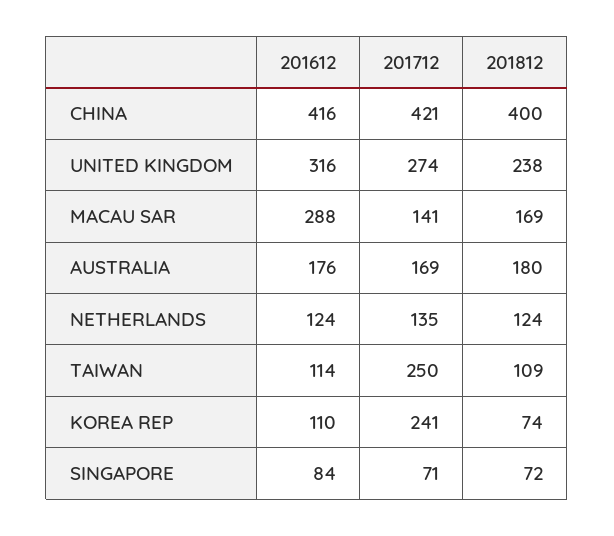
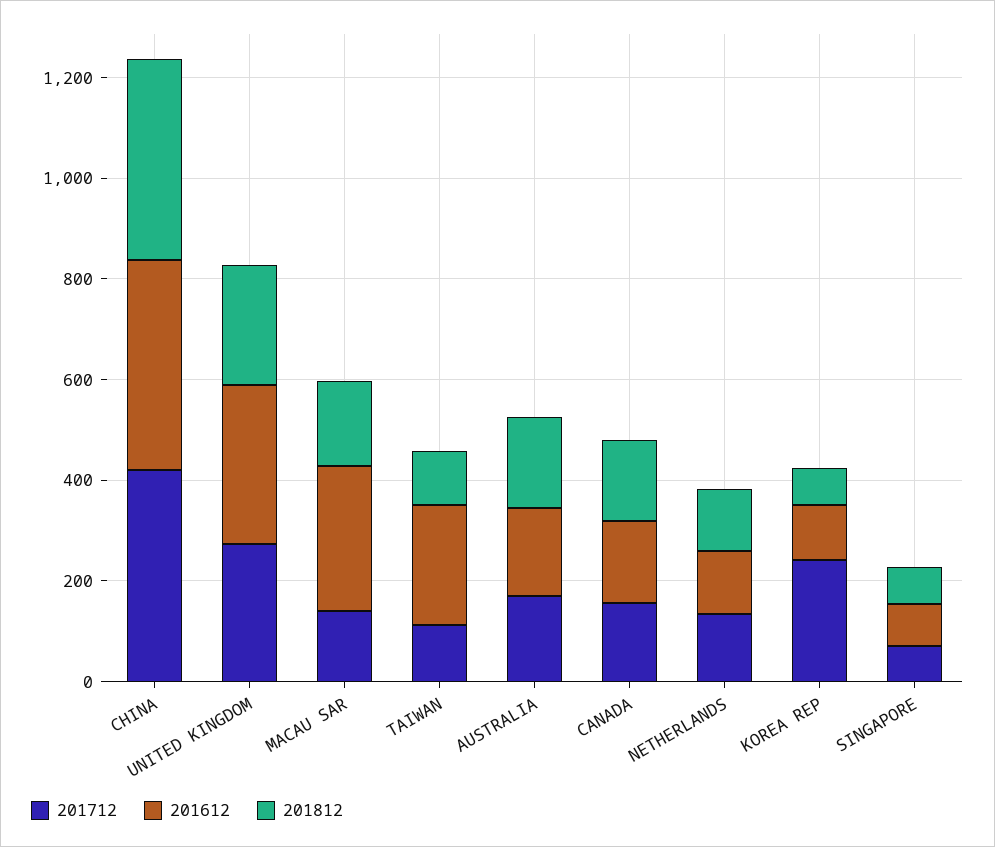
  {
    "201612": {
      "CHINA": 416,
      "UNITED KINGDOM": 316,
      "MACAU SAR": 288,
      "AUSTRALIA": 176,
      "NETHERLANDS": 124,
-     "TAIWAN": 114,
+     "TAIWAN": 250,
      "KOREA REP": 110,
-     "SINGAPORE": 84
+     "SINGAPORE": 84,
+     "CANADA": 150
    },
    "201712": {
      "CHINA": 421,
      "UNITED KINGDOM": 274,
      "MACAU SAR": 141,
      "AUSTRALIA": 169,
      "NETHERLANDS": 135,
-     "TAIWAN": 250,
+     "TAIWAN": 100,
      "KOREA REP": 241,
-     "SINGAPORE": 71
+     "SINGAPORE": 71,
+     "CANADA": 150
    },
    "201812": {
      "CHINA": 400,
      "UNITED KINGDOM": 238,
      "MACAU SAR": 169,
      "AUSTRALIA": 180,
      "NETHERLANDS": 124,
      "TAIWAN": 109,
      "KOREA REP": 74,
-     "SINGAPORE": 72
+     "SINGAPORE": 72,
+     "CANADA": 150
    }
  }

